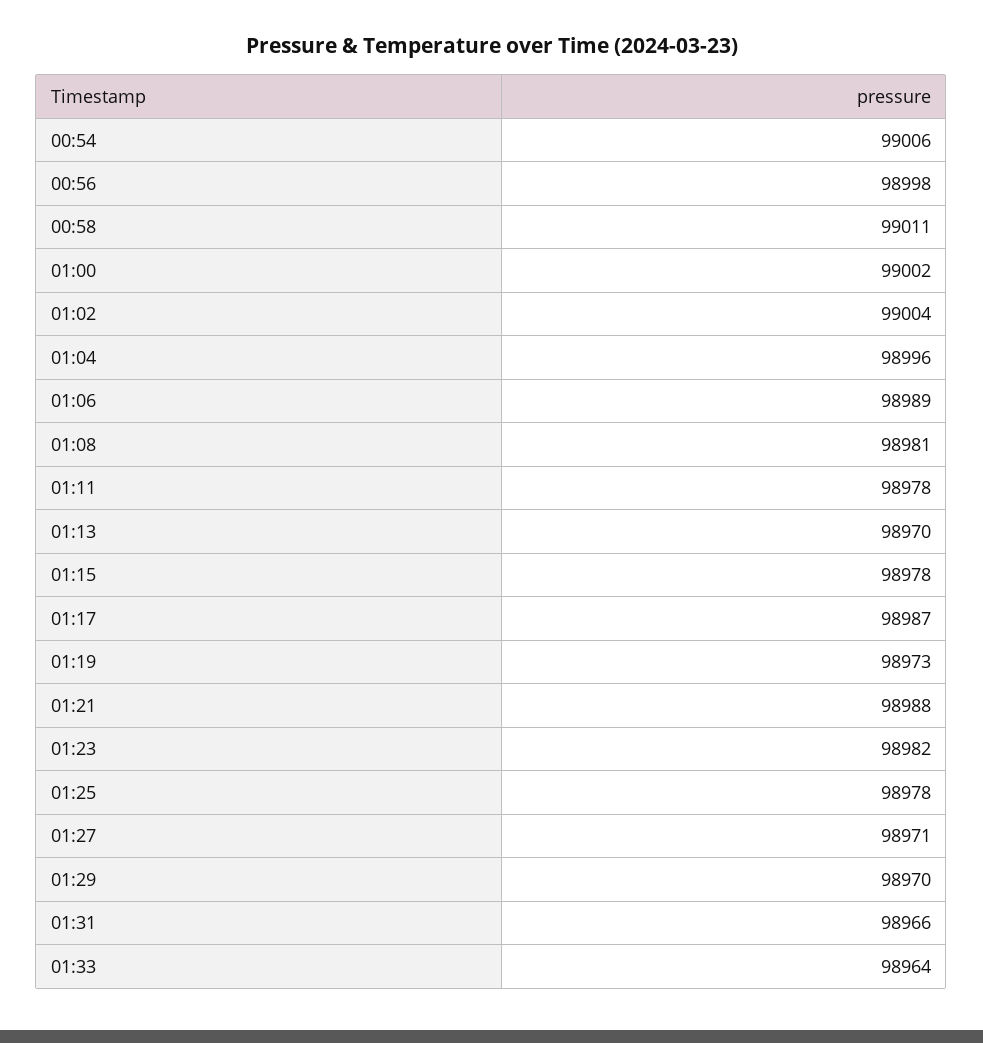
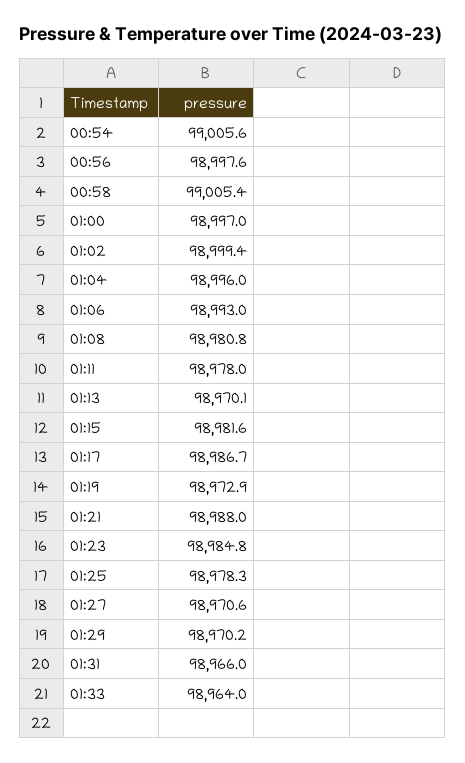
  {
    "00:54": 99005.6,
    "00:56": 98997.6,
-   "00:58": 99011,
+   "00:58": 99005.4,
-   "01:00": 99002,
+   "01:00": 98997,
-   "01:02": 99004,
+   "01:02": 98999.4,
    "01:04": 98996,
-   "01:06": 98989,
+   "01:06": 98993,
    "01:08": 98980.8,
    "01:11": 98978,
    "01:13": 98970.1,
-   "01:15": 98978,
+   "01:15": 98981.6,
    "01:17": 98986.7,
    "01:19": 98972.9,
    "01:21": 98988,
-   "01:23": 98982,
+   "01:23": 98984.8,
    "01:25": 98978.3,
    "01:27": 98970.6,
    "01:29": 98970.2,
    "01:31": 98966,
    "01:33": 98964
  }

